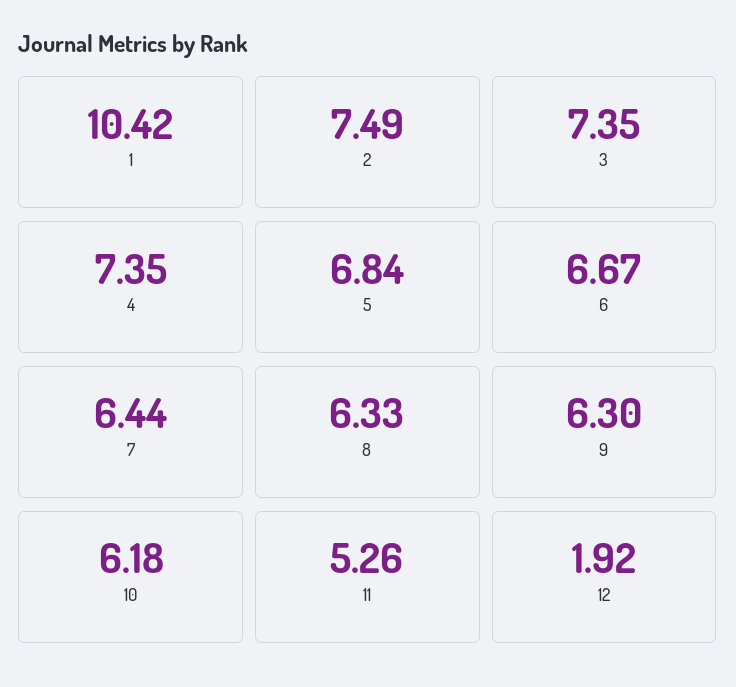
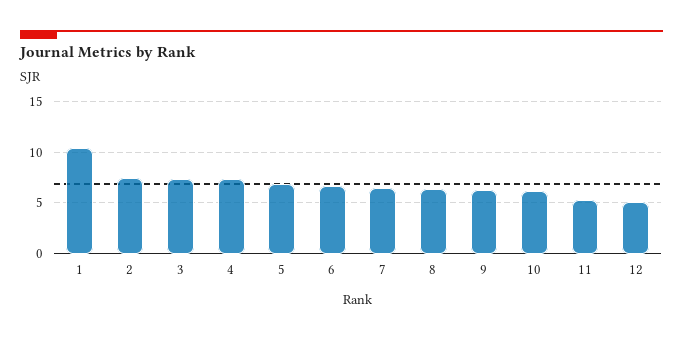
  {
    "1": 10.42,
    "2": 7.49,
    "3": 7.35,
    "4": 7.35,
    "5": 6.84,
    "6": 6.67,
    "7": 6.44,
    "8": 6.33,
    "9": 6.3,
    "10": 6.18,
    "11": 5.26,
-   "12": 1.92
+   "12": 5
  }

